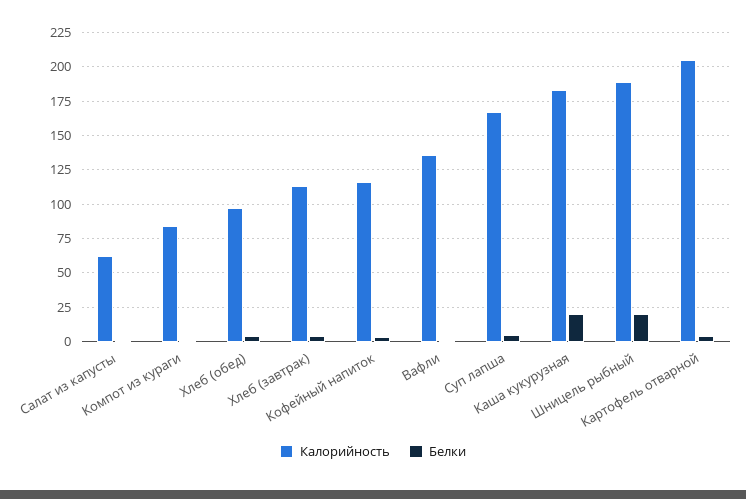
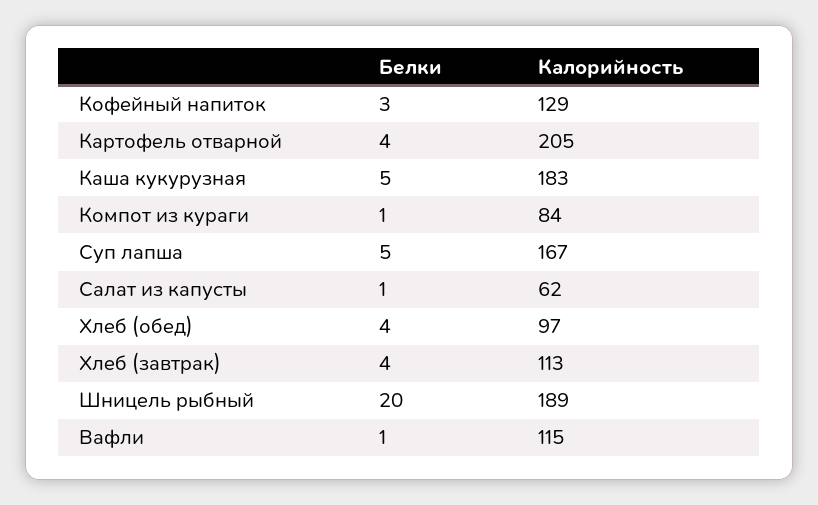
  {
    "Калорийность": {
      "Салат из капусты": 62,
      "Компот из кураги": 84,
      "Хлеб (обед)": 97,
      "Хлеб (завтрак)": 113,
-     "Кофейный напиток": 115,
+     "Кофейный напиток": 129,
-     "Вафли": 135,
+     "Вафли": 115,
      "Суп лапша": 167,
      "Каша кукурузная": 183,
      "Шницель рыбный": 189,
      "Картофель отварной": 205
    },
    "Белки": {
      "Салат из капусты": 1,
      "Компот из кураги": 1,
      "Хлеб (обед)": 4,
      "Хлеб (завтрак)": 4,
      "Кофейный напиток": 3,
      "Вафли": 1,
      "Суп лапша": 5,
-     "Каша кукурузная": 20,
+     "Каша кукурузная": 5,
      "Шницель рыбный": 20,
      "Картофель отварной": 4
    }
  }

